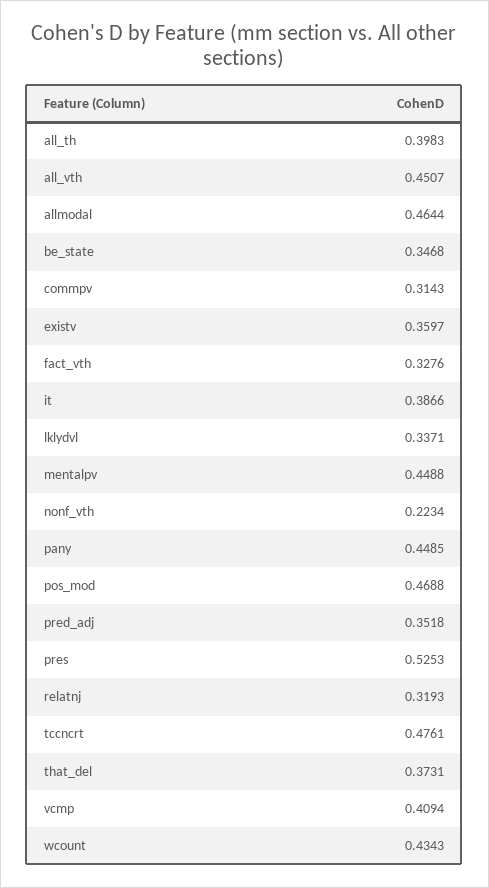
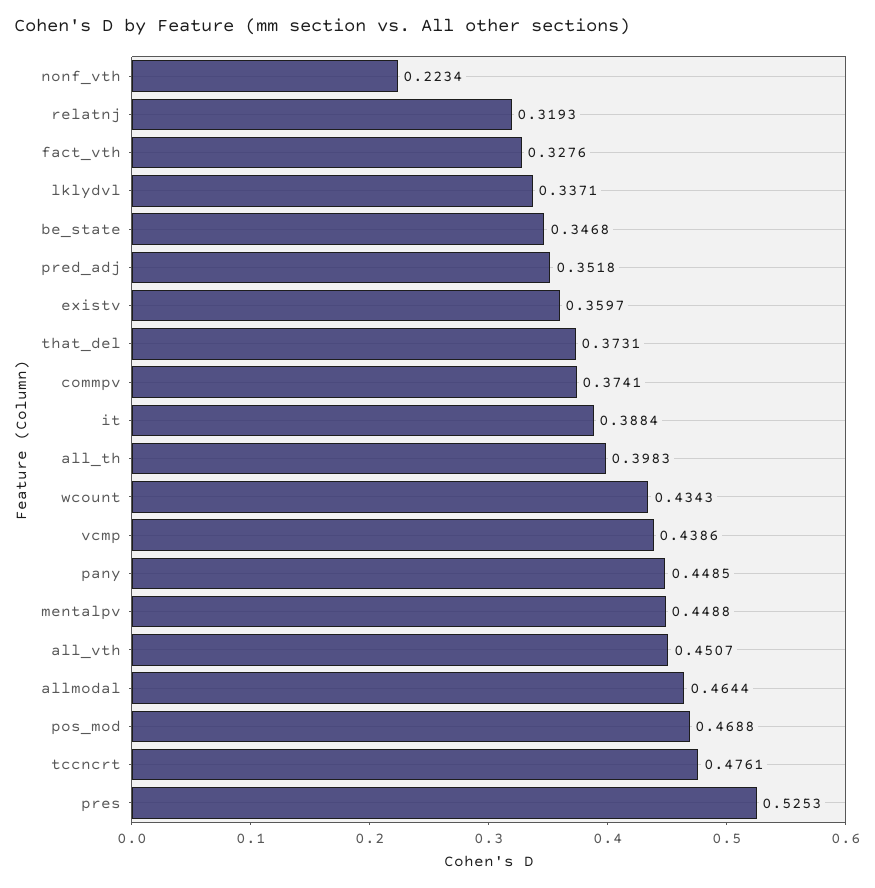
  {
    "all_th": 0.3983,
    "all_vth": 0.4507,
    "allmodal": 0.4644,
    "be_state": 0.3468,
-   "commpv": 0.3143,
+   "commpv": 0.3741,
    "existv": 0.3597,
    "fact_vth": 0.3276,
-   "it": 0.3866,
+   "it": 0.3884,
    "lklydvl": 0.3371,
    "mentalpv": 0.4488,
    "nonf_vth": 0.2234,
    "pany": 0.4485,
    "pos_mod": 0.4688,
    "pred_adj": 0.3518,
    "pres": 0.5253,
    "relatnj": 0.3193,
    "tccncrt": 0.4761,
    "that_del": 0.3731,
-   "vcmp": 0.4094,
+   "vcmp": 0.4386,
    "wcount": 0.4343
  }

